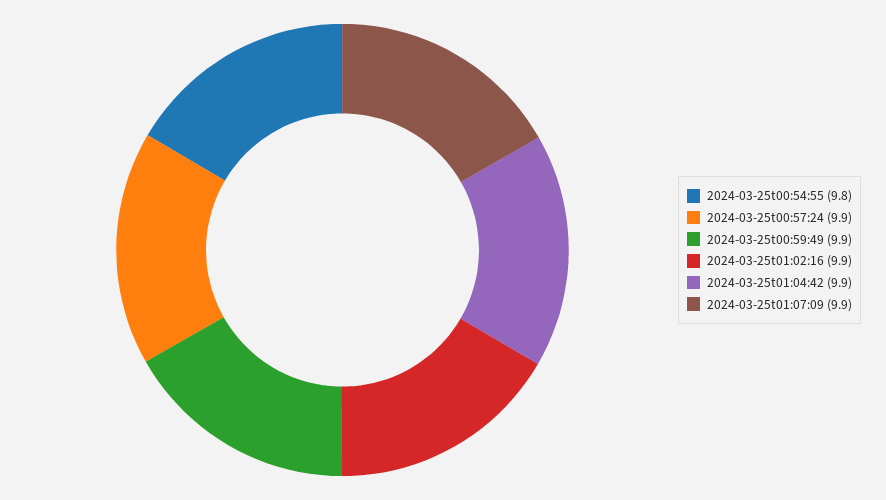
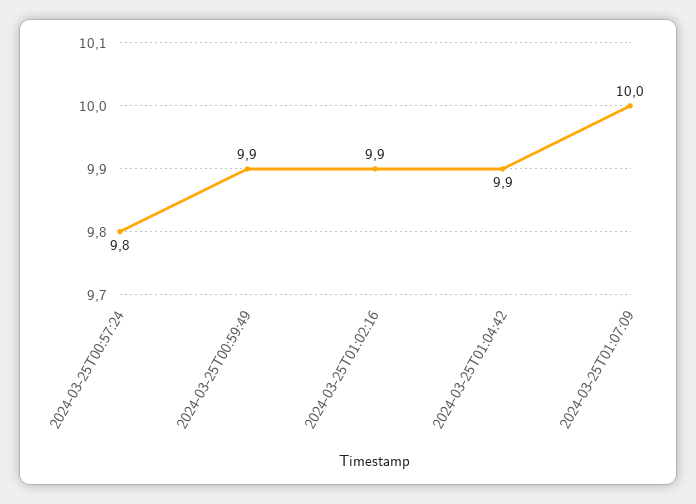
  {
-   "2024-03-25t00:54:55": 9.8,
-   "2024-03-25t00:57:24": 9.9,
+   "2024-03-25t00:57:24": 9.8,
    "2024-03-25t00:59:49": 9.9,
    "2024-03-25t01:02:16": 9.9,
    "2024-03-25t01:04:42": 9.9,
-   "2024-03-25t01:07:09": 9.9
+   "2024-03-25t01:07:09": 10
  }

